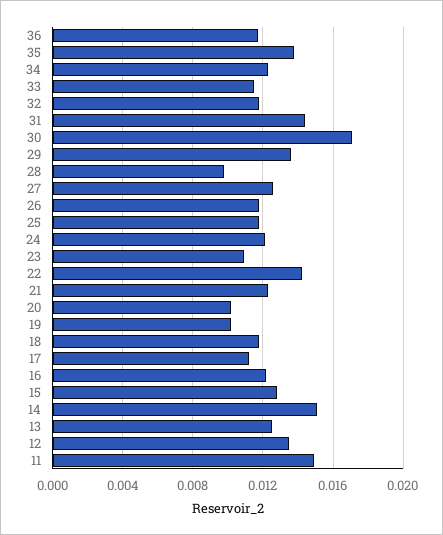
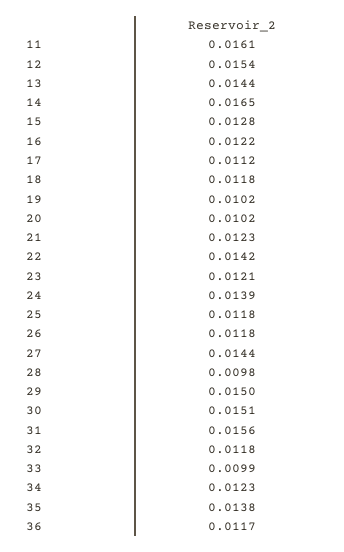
  {
    "36": 0.0117,
    "35": 0.0138,
    "34": 0.0123,
-   "33": 0.0115,
+   "33": 0.0099,
    "32": 0.0118,
-   "31": 0.0145,
+   "31": 0.0156,
-   "30": 0.017,
+   "30": 0.0151,
-   "29": 0.0135,
+   "29": 0.015,
    "28": 0.0098,
-   "27": 0.0125,
+   "27": 0.0144,
    "26": 0.0118,
    "25": 0.0118,
-   "24": 0.012,
+   "24": 0.0139,
-   "23": 0.011,
+   "23": 0.0121,
    "22": 0.0142,
    "21": 0.0123,
    "20": 0.0102,
    "19": 0.0102,
    "18": 0.0118,
    "17": 0.0112,
    "16": 0.0122,
    "15": 0.0128,
-   "14": 0.015,
+   "14": 0.0165,
-   "13": 0.0125,
+   "13": 0.0144,
-   "12": 0.0135,
+   "12": 0.0154,
-   "11": 0.015
+   "11": 0.0161
  }

